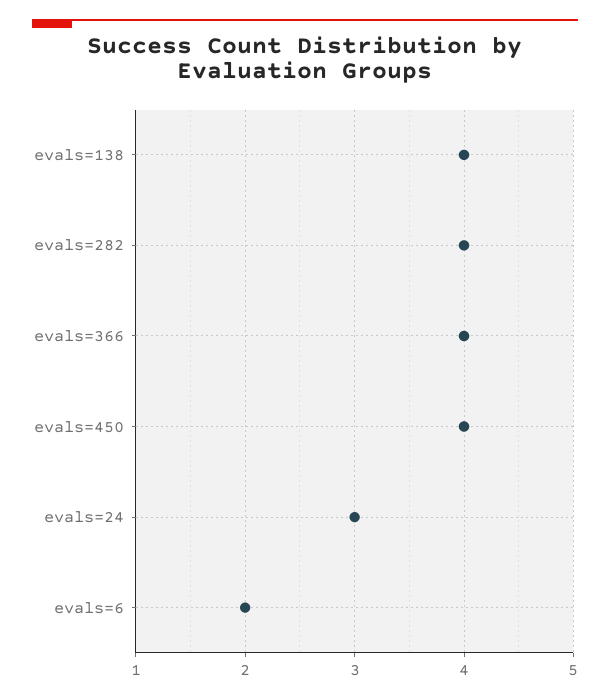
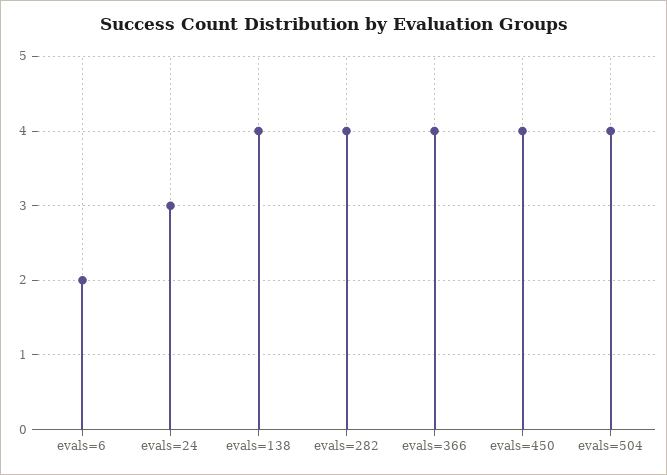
  {
    "evals=138": 4,
    "evals=282": 4,
    "evals=366": 4,
    "evals=450": 4,
    "evals=24": 3,
-   "evals=6": 2
+   "evals=6": 2,
+   "evals=504": 4
  }

